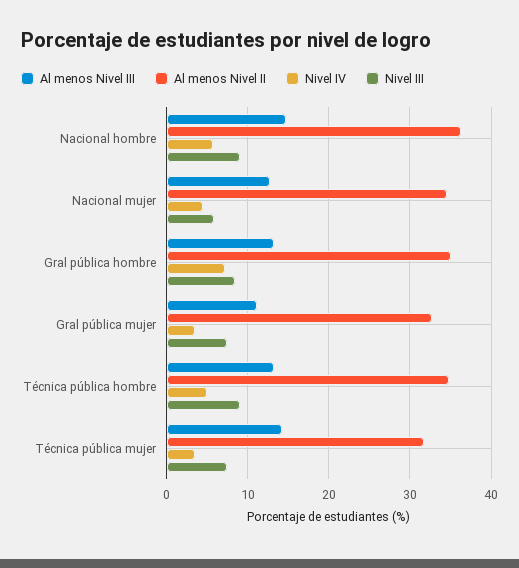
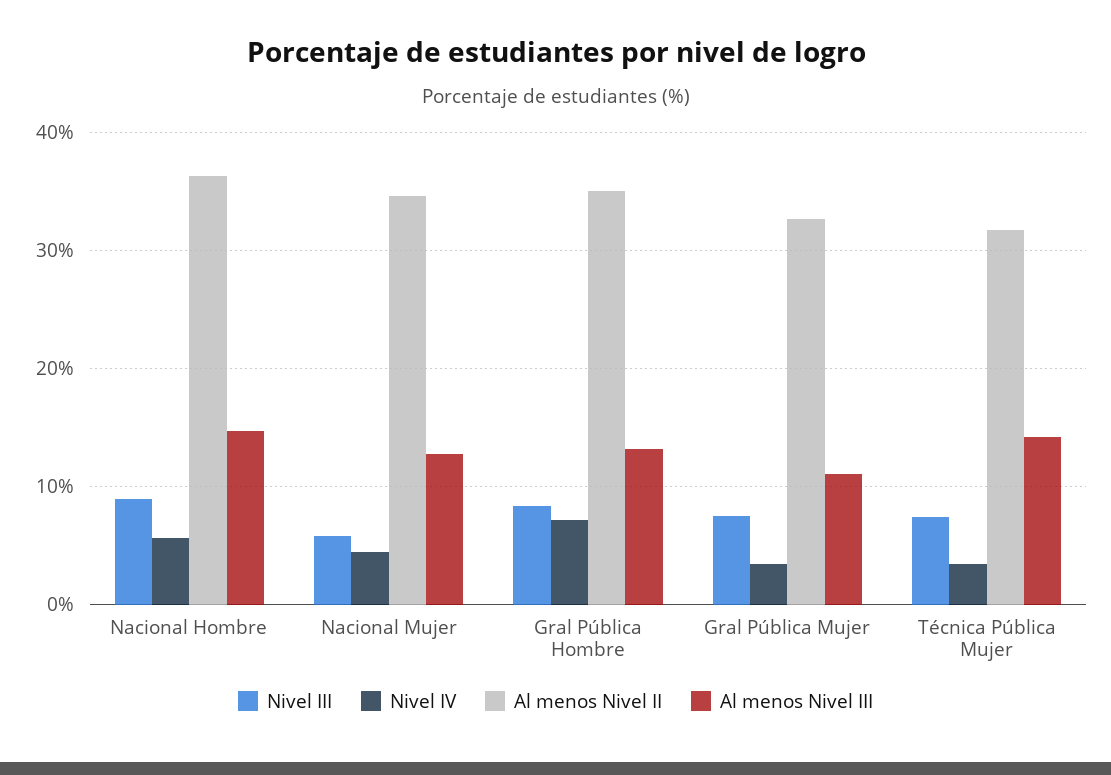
  {
    "Al menos Nivel III": {
      "Nacional hombre": 15,
      "Nacional mujer": 13,
      "Gral pública hombre": 13,
      "Gral pública mujer": 11,
-     "Técnica pública hombre": 13,
      "Técnica pública mujer": 14
    },
    "Al menos Nivel II": {
      "Nacional hombre": 36,
      "Nacional mujer": 35,
      "Gral pública hombre": 35,
      "Gral pública mujer": 33,
-     "Técnica pública hombre": 35,
      "Técnica pública mujer": 32
    },
    "Nivel IV": {
      "Nacional hombre": 6,
      "Nacional mujer": 5,
      "Gral pública hombre": 7,
      "Gral pública mujer": 4,
-     "Técnica pública hombre": 5,
      "Técnica pública mujer": 4
    },
    "Nivel III": {
      "Nacional hombre": 9,
      "Nacional mujer": 6,
      "Gral pública hombre": 8,
      "Gral pública mujer": 8,
-     "Técnica pública hombre": 9,
      "Técnica pública mujer": 7
    }
  }

